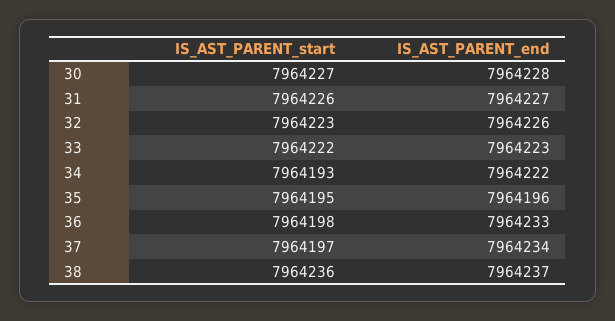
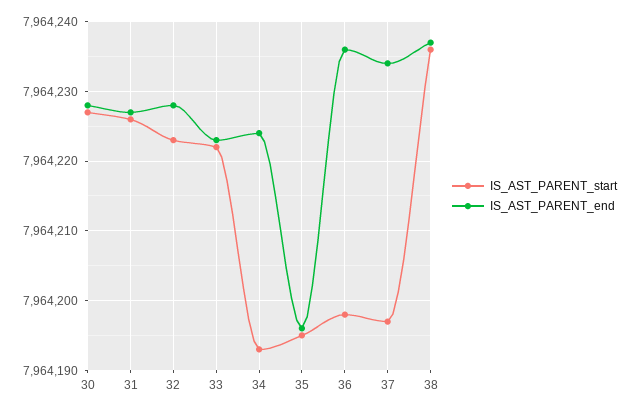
  {
    "IS_AST_PARENT_start": {
      "30": 7964227,
      "31": 7964226,
      "32": 7964223,
      "33": 7964222,
      "34": 7964193,
      "35": 7964195,
      "36": 7964198,
      "37": 7964197,
      "38": 7964236
    },
    "IS_AST_PARENT_end": {
      "30": 7964228,
      "31": 7964227,
-     "32": 7964226,
+     "32": 7964228,
      "33": 7964223,
-     "34": 7964222,
+     "34": 7964224,
      "35": 7964196,
-     "36": 7964233,
+     "36": 7964236,
      "37": 7964234,
      "38": 7964237
    }
  }

